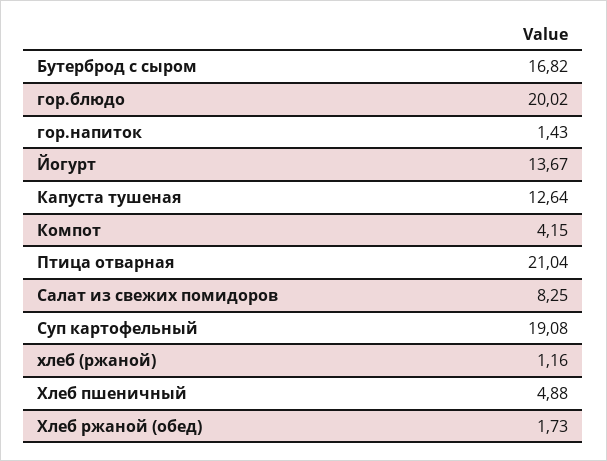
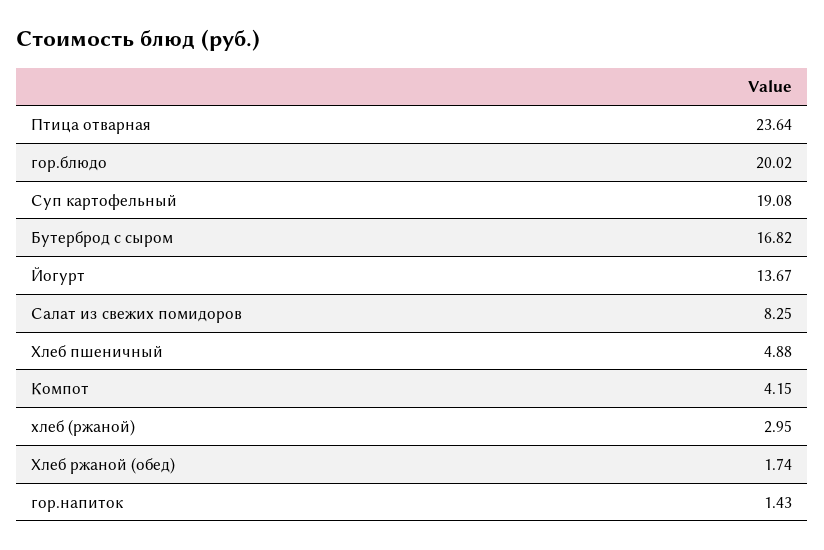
  {
    "Бутерброд с сыром": 16.82,
    "гор.блюдо": 20.02,
    "гор.напиток": 1.43,
    "Йогурт": 13.67,
-   "Капуста тушеная": 12.64,
    "Компот": 4.15,
-   "Птица отварная": 21.04,
+   "Птица отварная": 23.64,
    "Салат из свежих помидоров": 8.25,
    "Суп картофельный": 19.08,
-   "хлеб (ржаной)": 1.16,
+   "хлеб (ржаной)": 2.95,
    "Хлеб пшеничный": 4.88,
-   "Хлеб ржаной (обед)": 1.73
+   "Хлеб ржаной (обед)": 1.74
  }

